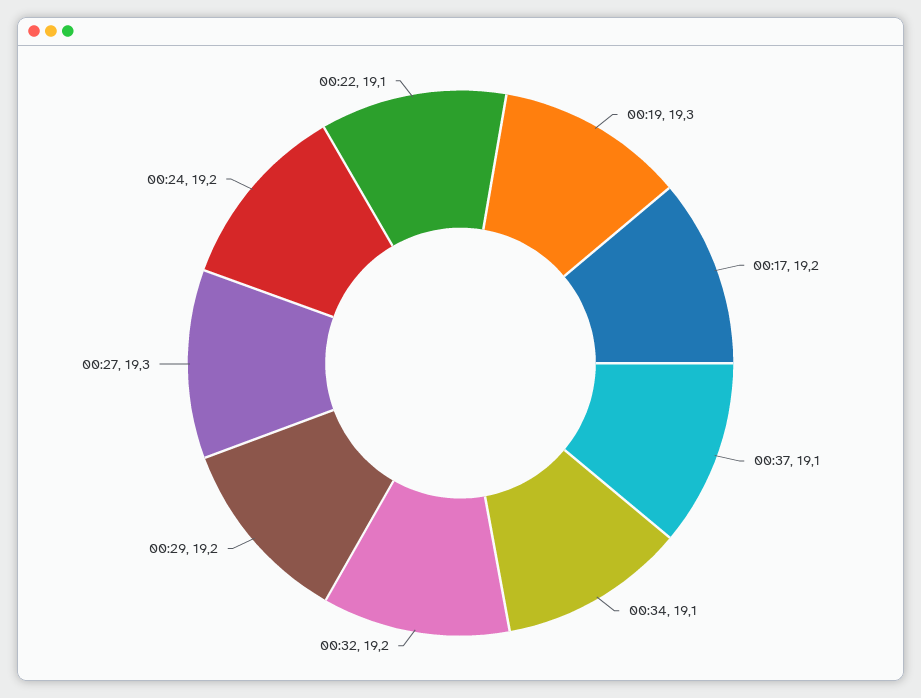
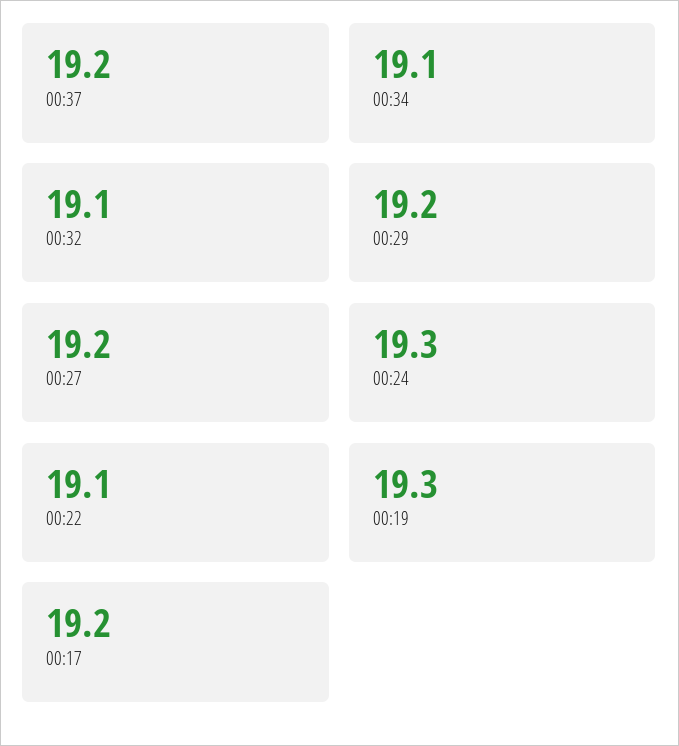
  {
    "00:19": 19.3,
    "00:17": 19.2,
-   "00:37": 19.1,
+   "00:37": 19.2,
    "00:34": 19.1,
-   "00:32": 19.2,
+   "00:32": 19.1,
    "00:29": 19.2,
-   "00:27": 19.3,
+   "00:27": 19.2,
-   "00:24": 19.2,
+   "00:24": 19.3,
    "00:22": 19.1
  }

